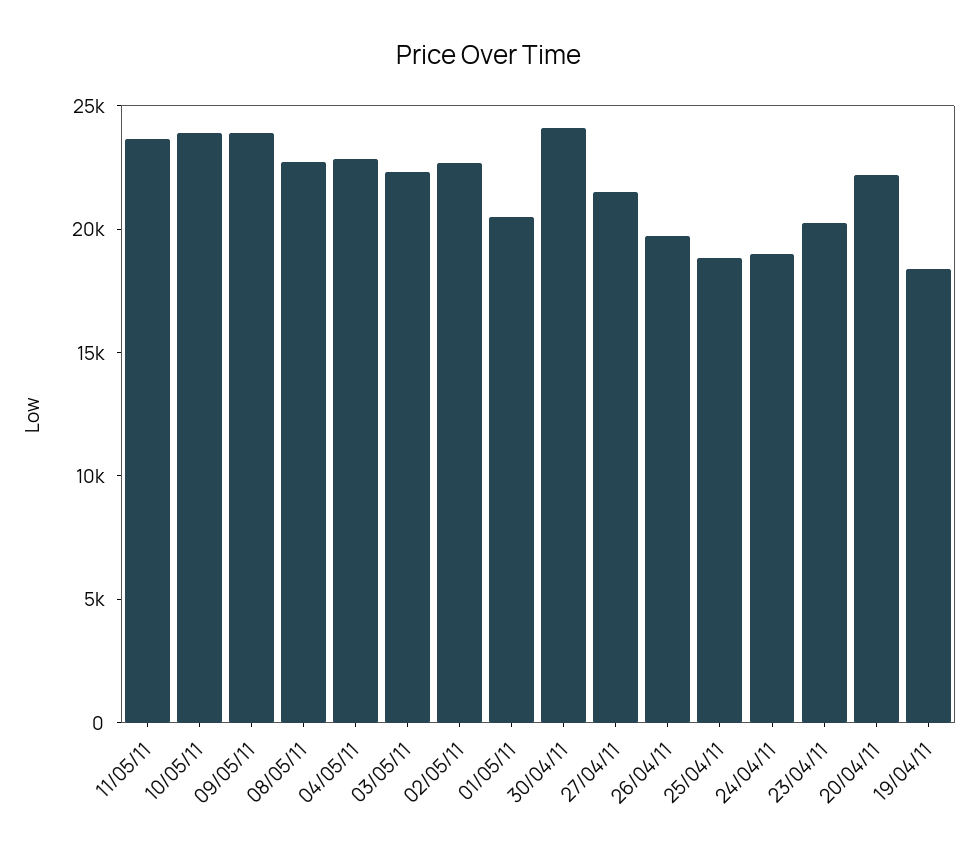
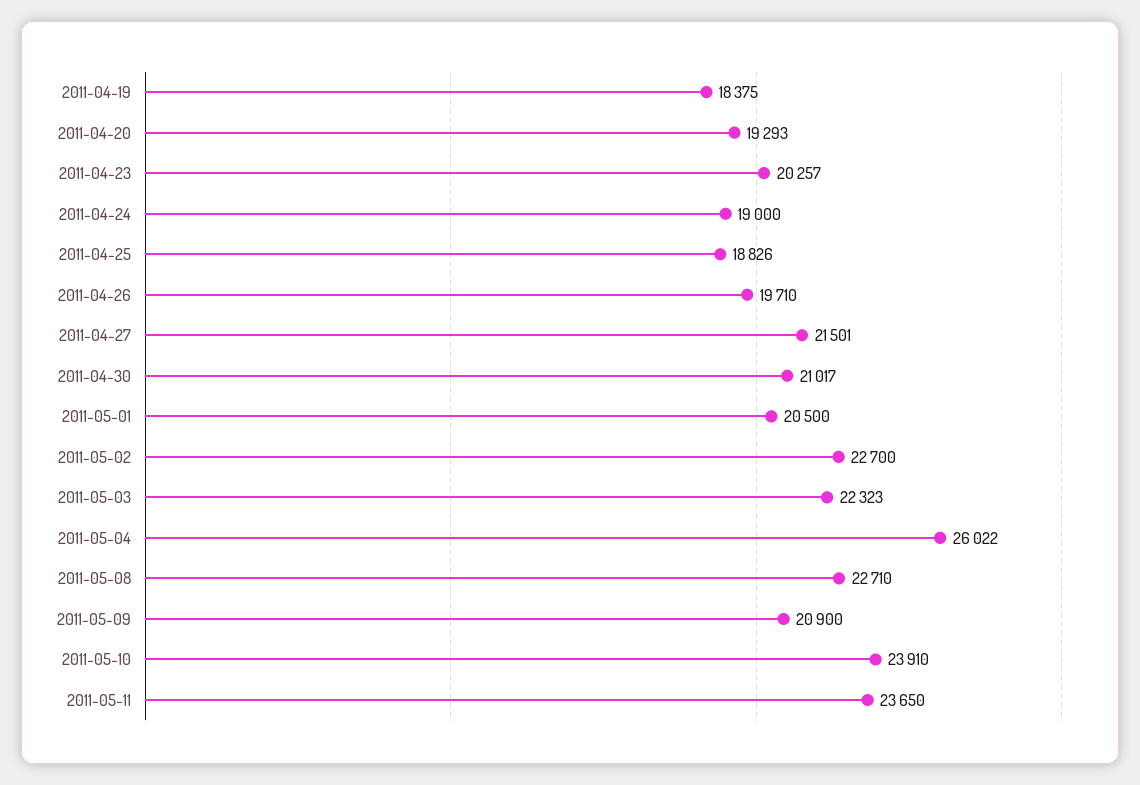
  {
    "11/05/11": 23650,
    "10/05/11": 23910,
-   "09/05/11": 24000,
+   "09/05/11": 20900,
    "08/05/11": 22710,
-   "04/05/11": 23000,
+   "04/05/11": 26022,
    "03/05/11": 22323,
    "02/05/11": 22700,
    "01/05/11": 20500,
-   "30/04/11": 24000,
+   "30/04/11": 21017,
    "27/04/11": 21501,
    "26/04/11": 19710,
    "25/04/11": 18826,
    "24/04/11": 19000,
    "23/04/11": 20257,
-   "20/04/11": 22000,
+   "20/04/11": 19293,
    "19/04/11": 18375
  }

